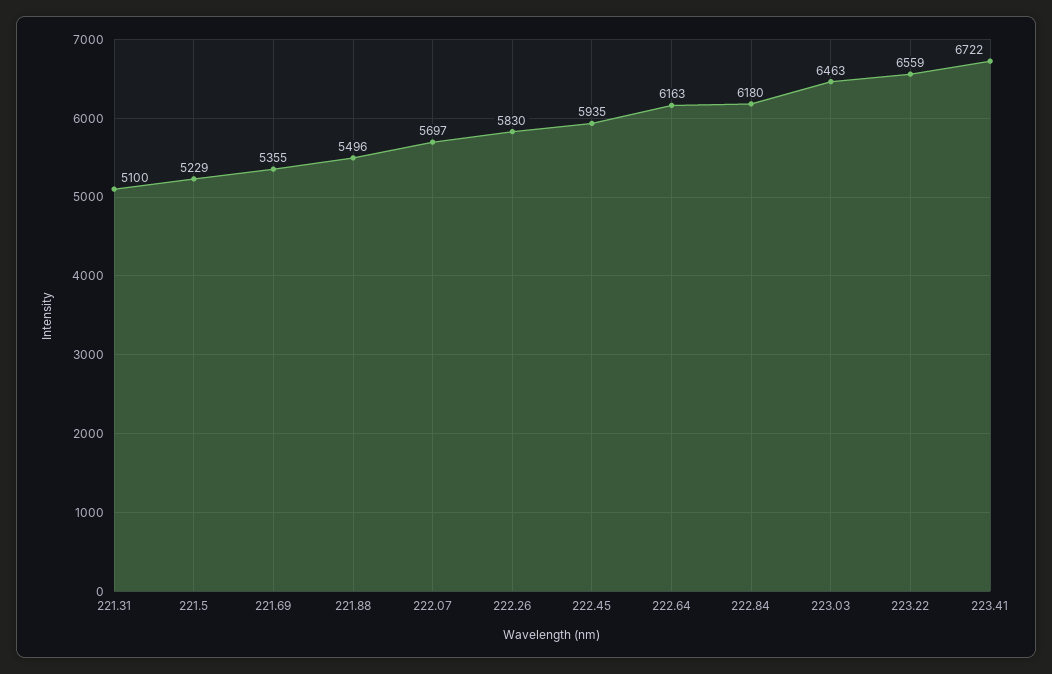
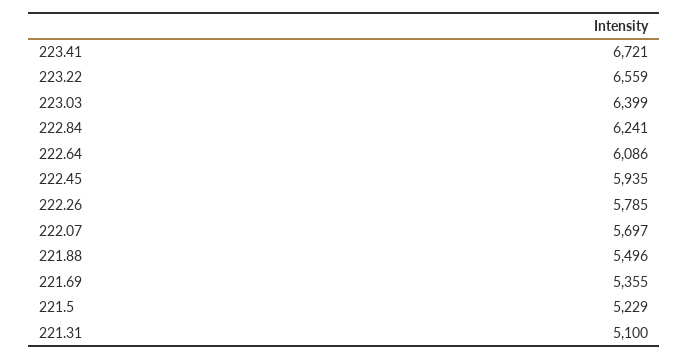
  {
    "221.31": 5100,
    "221.5": 5229,
    "221.69": 5355,
    "221.88": 5496,
    "222.07": 5697,
-   "222.26": 5830,
+   "222.26": 5785,
    "222.45": 5935,
-   "222.64": 6163,
+   "222.64": 6086,
-   "222.84": 6180,
+   "222.84": 6241,
-   "223.03": 6463,
+   "223.03": 6399,
    "223.22": 6559,
-   "223.41": 6722
+   "223.41": 6721
  }

